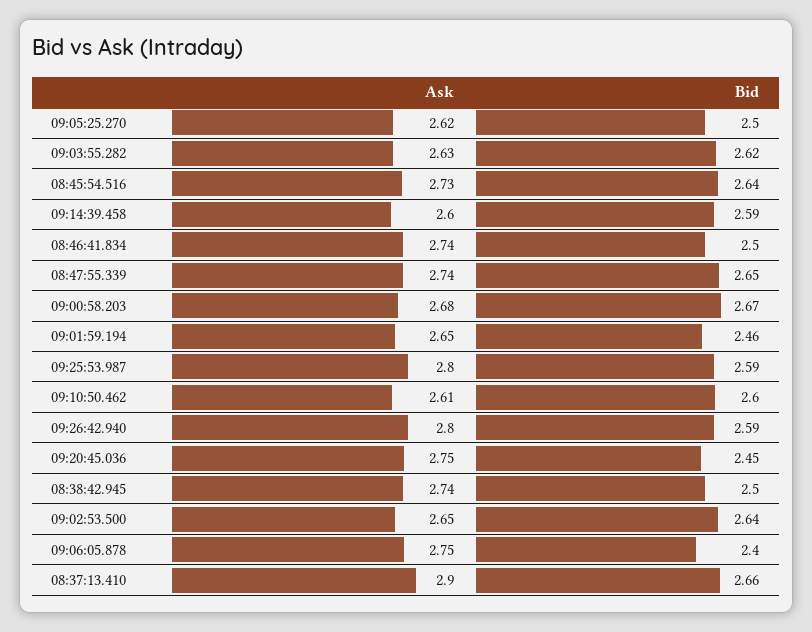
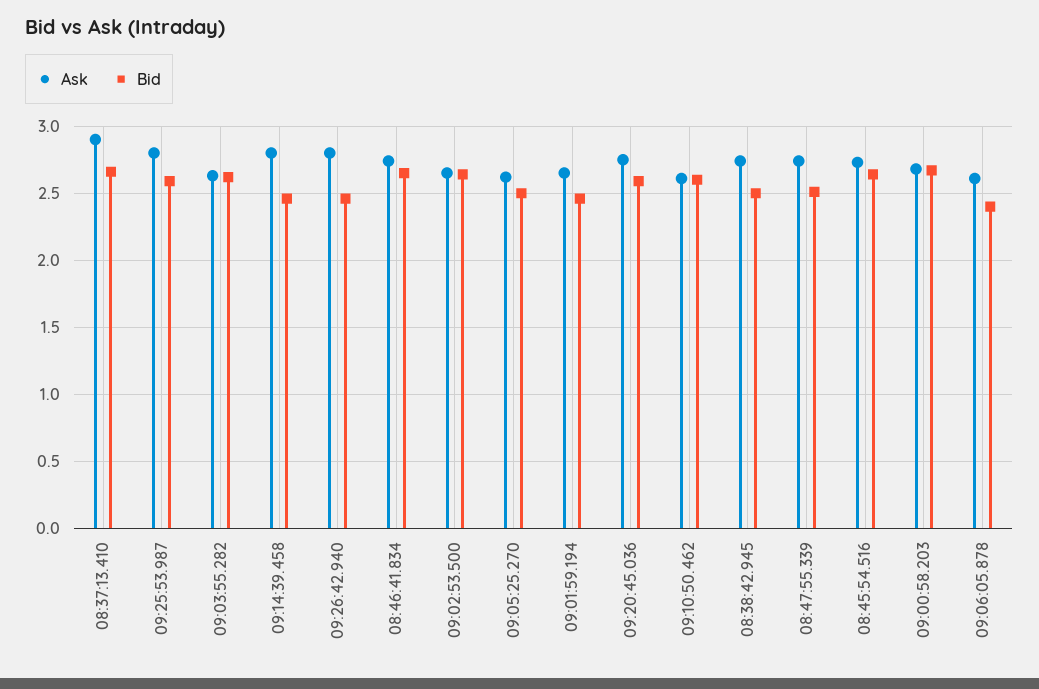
  {
    "Ask": {
      "09:05:25.270": 2.62,
      "09:03:55.282": 2.63,
      "08:45:54.516": 2.73,
-     "09:14:39.458": 2.6,
+     "09:14:39.458": 2.8,
      "08:46:41.834": 2.74,
      "08:47:55.339": 2.74,
      "09:00:58.203": 2.68,
      "09:01:59.194": 2.65,
      "09:25:53.987": 2.8,
      "09:10:50.462": 2.61,
      "09:26:42.940": 2.8,
      "09:20:45.036": 2.75,
      "08:38:42.945": 2.74,
      "09:02:53.500": 2.65,
-     "09:06:05.878": 2.75,
+     "09:06:05.878": 2.6,
      "08:37:13.410": 2.9
    },
    "Bid": {
      "09:05:25.270": 2.5,
      "09:03:55.282": 2.62,
      "08:45:54.516": 2.64,
-     "09:14:39.458": 2.59,
+     "09:14:39.458": 2.45,
-     "08:46:41.834": 2.5,
+     "08:46:41.834": 2.65,
-     "08:47:55.339": 2.65,
+     "08:47:55.339": 2.5,
      "09:00:58.203": 2.67,
      "09:01:59.194": 2.46,
      "09:25:53.987": 2.59,
      "09:10:50.462": 2.6,
-     "09:26:42.940": 2.59,
+     "09:26:42.940": 2.45,
-     "09:20:45.036": 2.45,
+     "09:20:45.036": 2.6,
      "08:38:42.945": 2.5,
      "09:02:53.500": 2.64,
      "09:06:05.878": 2.4,
      "08:37:13.410": 2.66
    }
  }

